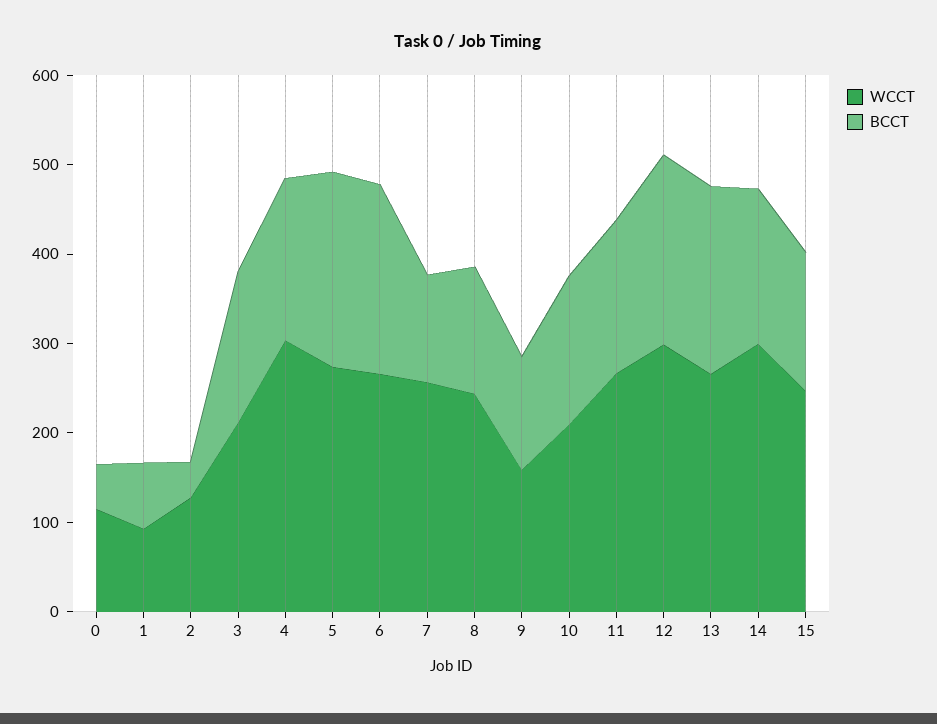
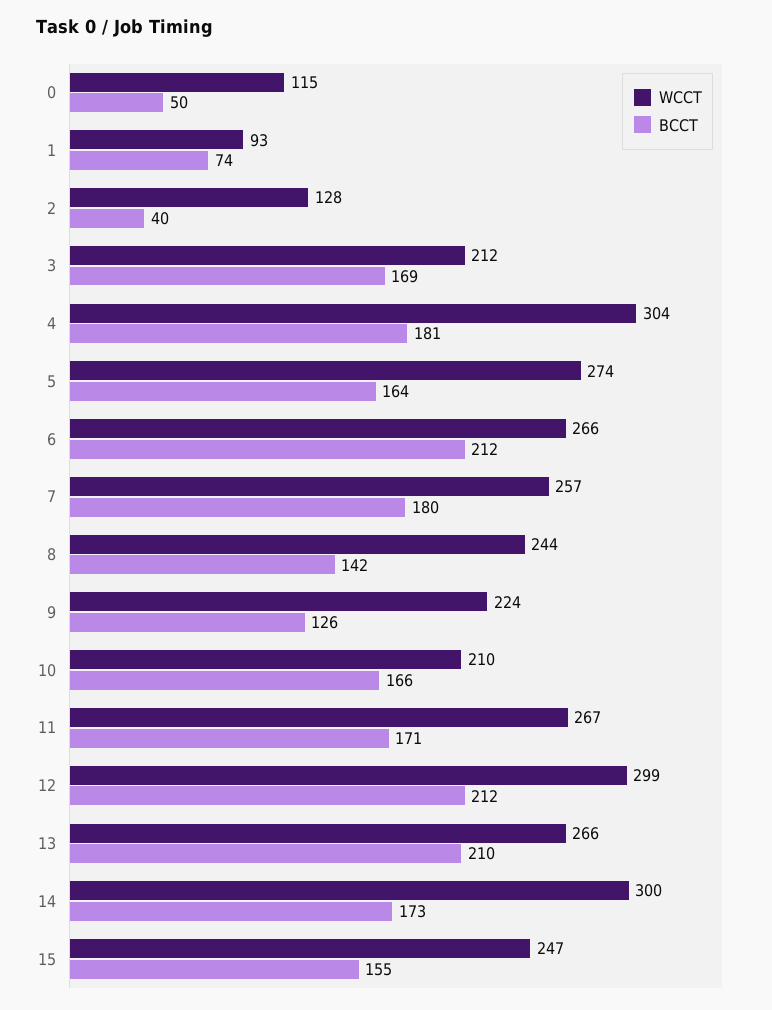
  {
    "WCCT": {
      "0": 115,
      "1": 93,
      "2": 128,
      "3": 212,
      "4": 304,
      "5": 274,
      "6": 266,
      "7": 257,
      "8": 244,
-     "9": 160,
+     "9": 224,
      "10": 210,
      "11": 267,
      "12": 299,
      "13": 266,
      "14": 300,
      "15": 247
    },
    "BCCT": {
      "0": 50,
      "1": 74,
      "2": 40,
      "3": 169,
      "4": 181,
-     "5": 220,
+     "5": 164,
      "6": 212,
-     "7": 120,
+     "7": 180,
      "8": 142,
      "9": 126,
      "10": 166,
      "11": 171,
      "12": 212,
      "13": 210,
      "14": 173,
      "15": 155
    }
  }

